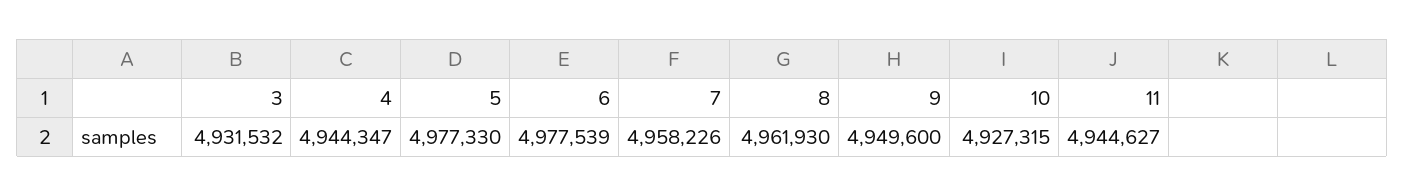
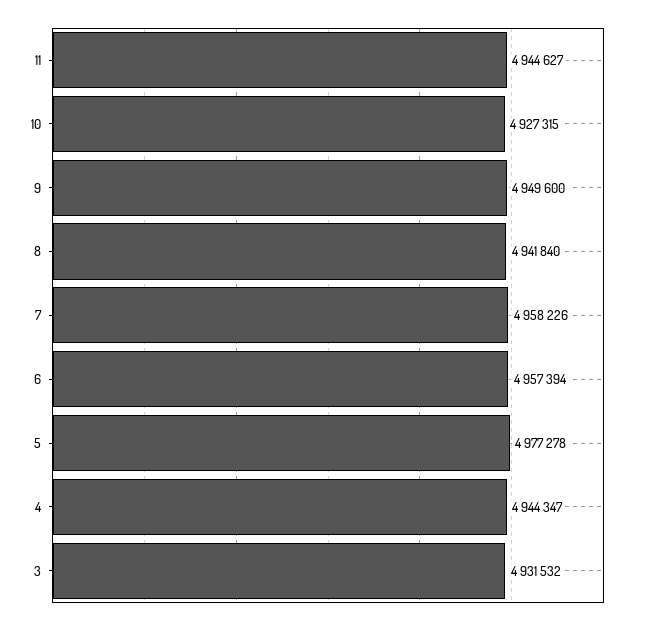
  {
    "3": 4931532,
    "4": 4944347,
-   "5": 4977330,
+   "5": 4977278,
-   "6": 4977539,
+   "6": 4957394,
    "7": 4958226,
-   "8": 4961930,
+   "8": 4941840,
    "9": 4949600,
    "10": 4927315,
    "11": 4944627
  }

